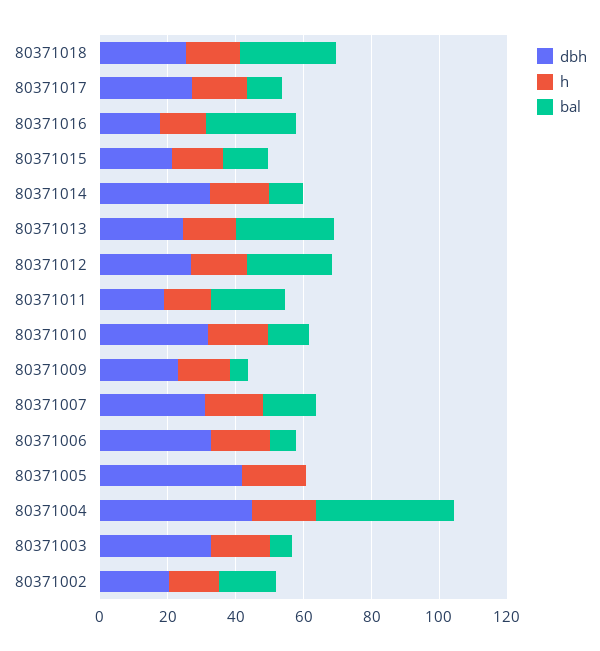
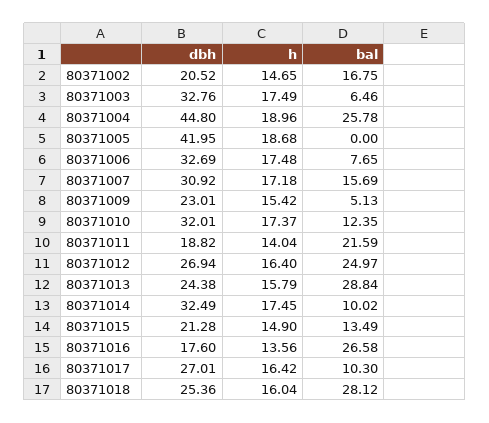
  {
    "dbh": {
      "80371018": 25.36,
      "80371017": 27.01,
      "80371016": 17.6,
      "80371015": 21.28,
      "80371014": 32.49,
      "80371013": 24.38,
      "80371012": 26.94,
      "80371011": 18.82,
      "80371010": 32.01,
      "80371009": 23.01,
      "80371007": 30.92,
      "80371006": 32.69,
      "80371005": 41.95,
      "80371004": 44.8,
      "80371003": 32.76,
      "80371002": 20.52
    },
    "h": {
      "80371018": 16.04,
      "80371017": 16.42,
      "80371016": 13.56,
      "80371015": 14.9,
      "80371014": 17.45,
      "80371013": 15.79,
      "80371012": 16.4,
      "80371011": 14.04,
      "80371010": 17.37,
      "80371009": 15.42,
      "80371007": 17.18,
      "80371006": 17.48,
      "80371005": 18.68,
      "80371004": 18.96,
      "80371003": 17.49,
      "80371002": 14.65
    },
    "bal": {
      "80371018": 28.12,
      "80371017": 10.3,
      "80371016": 26.58,
      "80371015": 13.49,
      "80371014": 10.02,
      "80371013": 28.84,
      "80371012": 24.97,
      "80371011": 21.59,
      "80371010": 12.35,
      "80371009": 5.13,
      "80371007": 15.69,
      "80371006": 7.65,
      "80371005": 0,
-     "80371004": 40,
+     "80371004": 25.78,
      "80371003": 6.46,
      "80371002": 16.75
    }
  }

